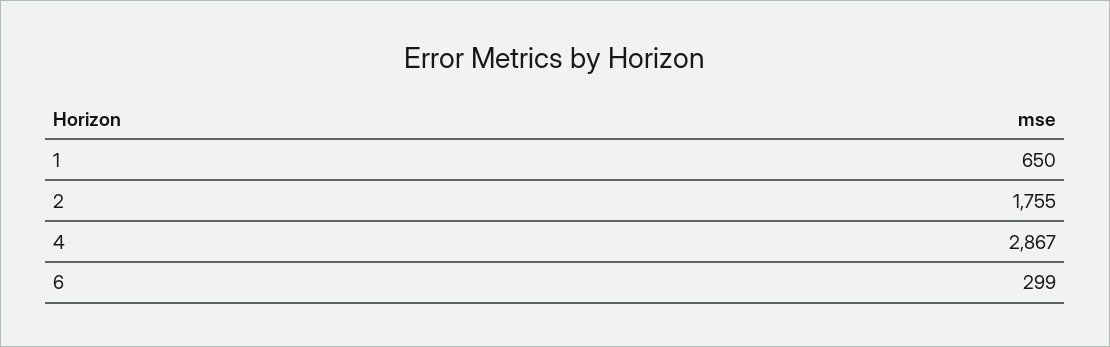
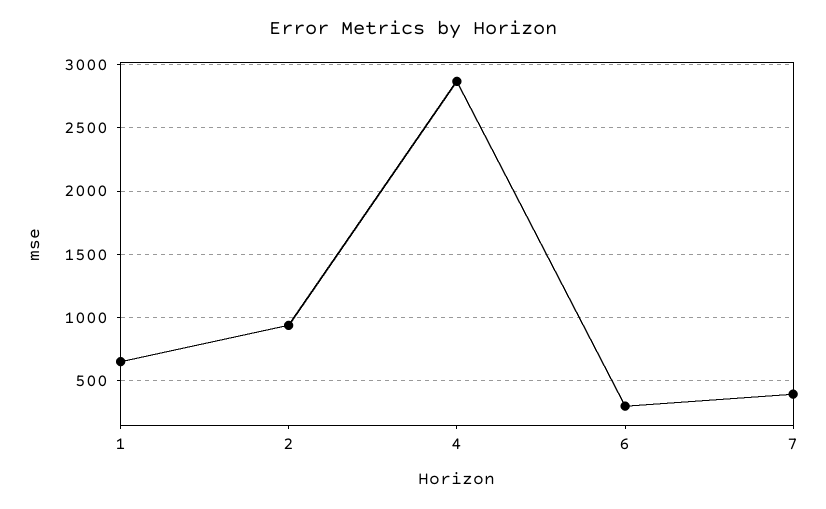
  {
    "1": 650,
-   "2": 1755,
+   "2": 950,
    "4": 2867,
-   "6": 299
+   "6": 299,
+   "7": 400
  }

